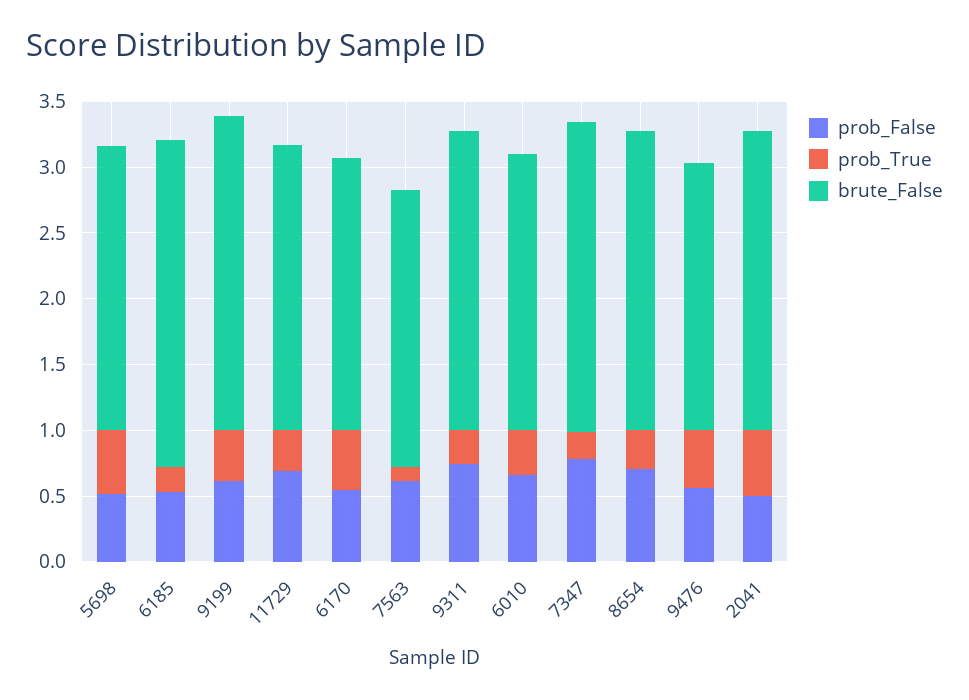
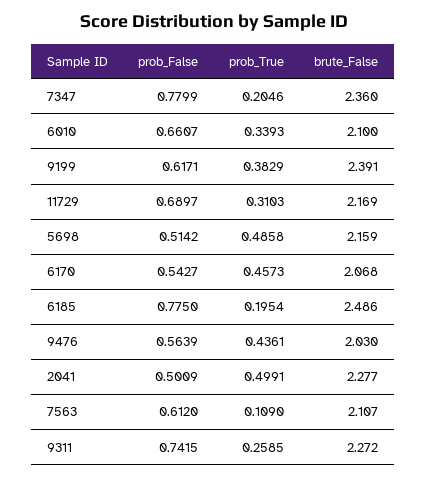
  {
    "prob_False": {
      "5698": 0.5142,
-     "6185": 0.5,
+     "6185": 0.775,
      "9199": 0.6171,
      "11729": 0.6897,
      "6170": 0.5427,
      "7563": 0.612,
      "9311": 0.7415,
      "6010": 0.6607,
      "7347": 0.7799,
-     "8654": 0.7,
      "9476": 0.5639,
      "2041": 0.5009
    },
    "prob_True": {
      "5698": 0.4858,
      "6185": 0.1954,
      "9199": 0.3829,
      "11729": 0.3103,
      "6170": 0.4573,
      "7563": 0.109,
      "9311": 0.2585,
      "6010": 0.3393,
      "7347": 0.2046,
-     "8654": 0.3,
      "9476": 0.4361,
      "2041": 0.4991
    },
    "brute_False": {
      "5698": 2.159,
      "6185": 2.486,
      "9199": 2.391,
      "11729": 2.169,
      "6170": 2.068,
      "7563": 2.107,
      "9311": 2.272,
      "6010": 2.1,
      "7347": 2.36,
-     "8654": 2.3,
      "9476": 2.03,
      "2041": 2.277
    }
  }

